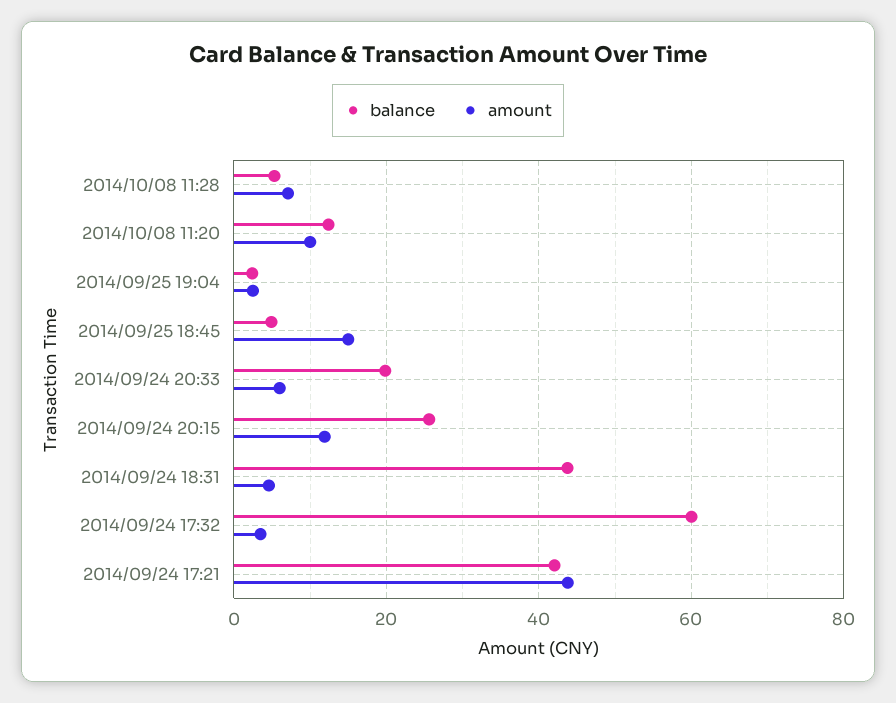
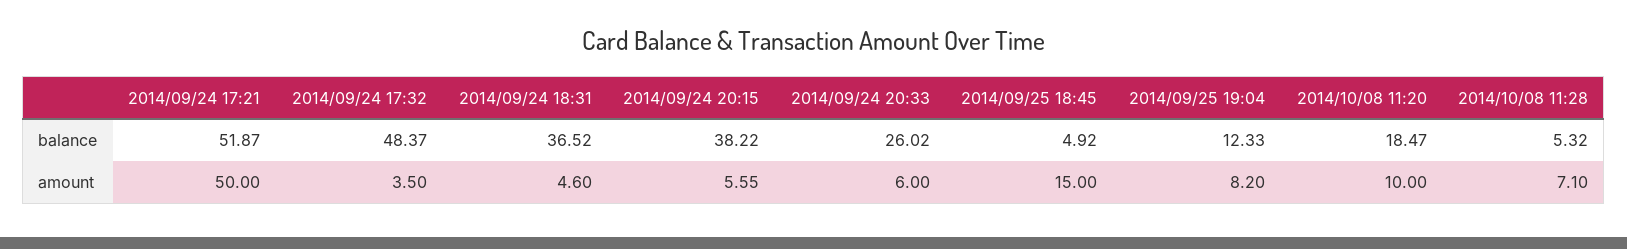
  {
    "balance": {
      "2014/10/08 11:28": 5.32,
-     "2014/10/08 11:20": 12,
+     "2014/10/08 11:20": 18.47,
-     "2014/09/25 19:04": 2,
+     "2014/09/25 19:04": 12.33,
      "2014/09/25 18:45": 4.92,
-     "2014/09/24 20:33": 20,
+     "2014/09/24 20:33": 26.02,
-     "2014/09/24 20:15": 26,
+     "2014/09/24 20:15": 38.22,
-     "2014/09/24 18:31": 44,
+     "2014/09/24 18:31": 36.52,
-     "2014/09/24 17:32": 60,
+     "2014/09/24 17:32": 48.37,
-     "2014/09/24 17:21": 42
+     "2014/09/24 17:21": 51.87
    },
    "amount": {
      "2014/10/08 11:28": 7.1,
      "2014/10/08 11:20": 10,
-     "2014/09/25 19:04": 2,
+     "2014/09/25 19:04": 8.2,
      "2014/09/25 18:45": 15,
      "2014/09/24 20:33": 6,
-     "2014/09/24 20:15": 12,
+     "2014/09/24 20:15": 5.55,
      "2014/09/24 18:31": 4.6,
      "2014/09/24 17:32": 3.5,
-     "2014/09/24 17:21": 44
+     "2014/09/24 17:21": 50
    }
  }

